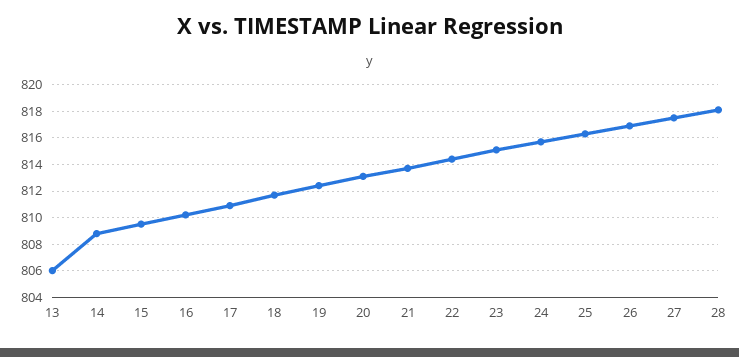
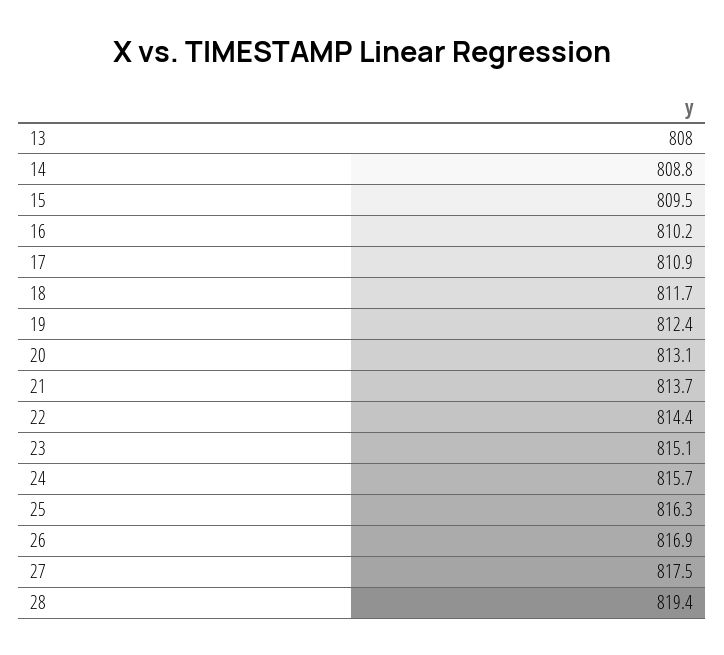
  {
-   "13": 806,
+   "13": 808,
    "14": 808.8,
    "15": 809.5,
    "16": 810.2,
    "17": 810.9,
    "18": 811.7,
    "19": 812.4,
    "20": 813.1,
    "21": 813.7,
    "22": 814.4,
    "23": 815.1,
    "24": 815.7,
    "25": 816.3,
    "26": 816.9,
    "27": 817.5,
-   "28": 818
+   "28": 819.4
  }

